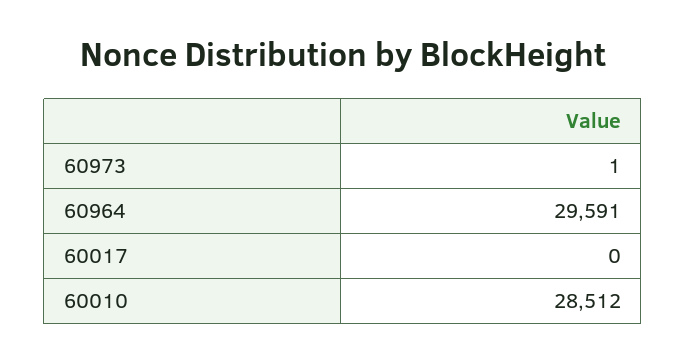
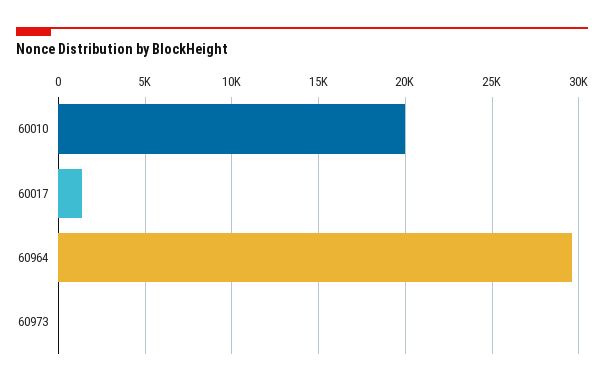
  {
    "60973": 1,
    "60964": 29591,
-   "60017": 0,
+   "60017": 1500,
-   "60010": 28512
+   "60010": 20000
  }

